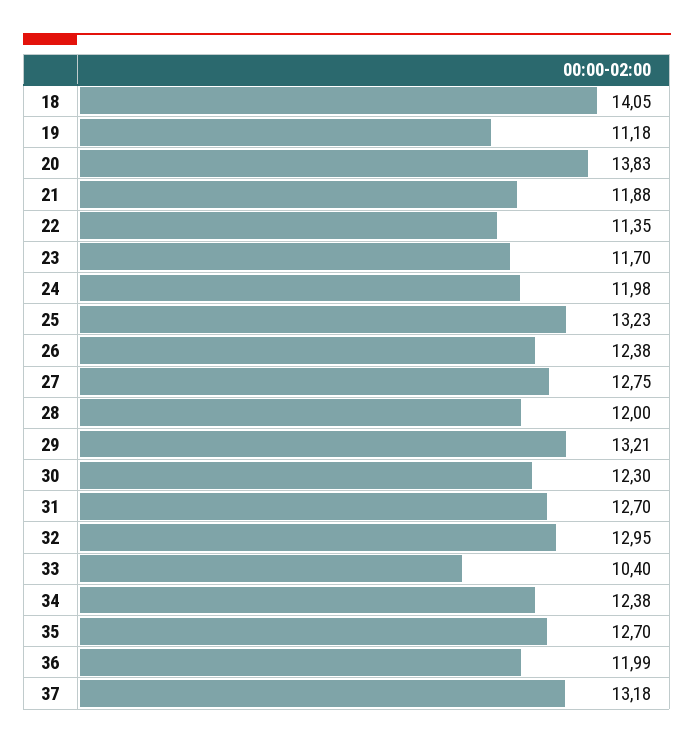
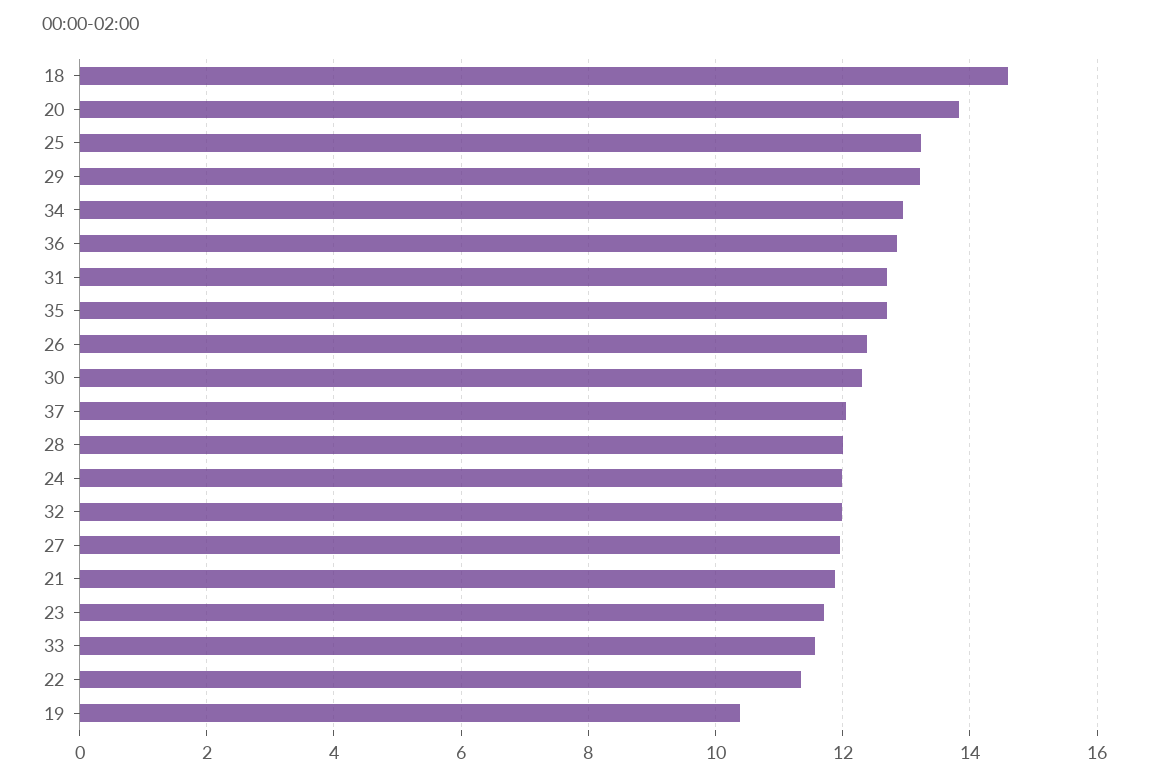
  {
-   "18": 14.05,
+   "18": 14.6,
-   "19": 11.18,
+   "19": 10.4,
    "20": 13.83,
    "21": 11.88,
    "22": 11.35,
    "23": 11.7,
    "24": 11.98,
    "25": 13.23,
    "26": 12.38,
-   "27": 12.75,
+   "27": 12,
    "28": 12,
    "29": 13.21,
    "30": 12.3,
    "31": 12.7,
-   "32": 12.95,
+   "32": 12,
-   "33": 10.4,
+   "33": 11.6,
-   "34": 12.38,
+   "34": 13,
    "35": 12.7,
-   "36": 11.99,
+   "36": 12.8,
-   "37": 13.18
+   "37": 12
  }

